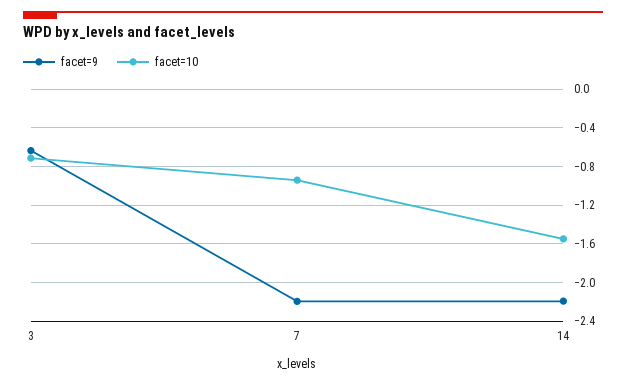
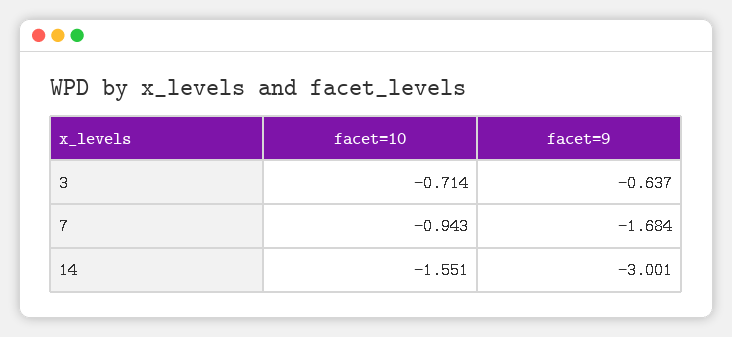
  {
    "facet=9": {
      "3": -0.637,
-     "7": -2.2,
+     "7": -1.684,
-     "14": -2.2
+     "14": -3.001
    },
    "facet=10": {
      "3": -0.714,
      "7": -0.943,
      "14": -1.551
    }
  }

